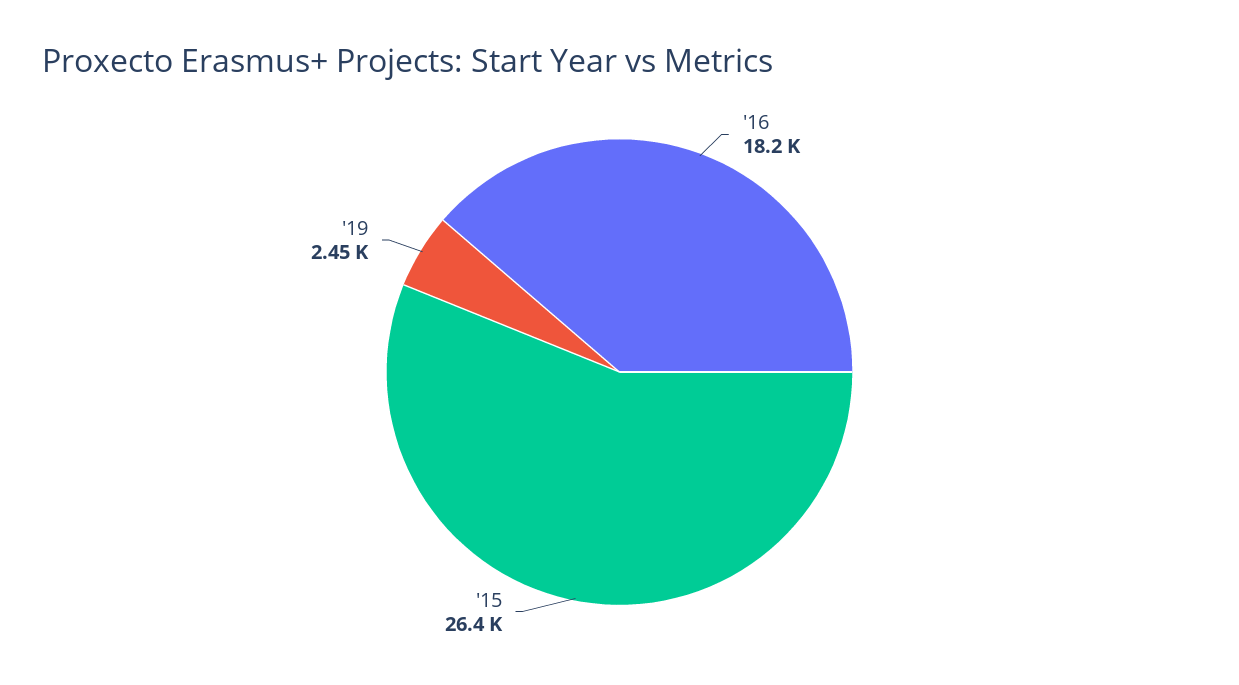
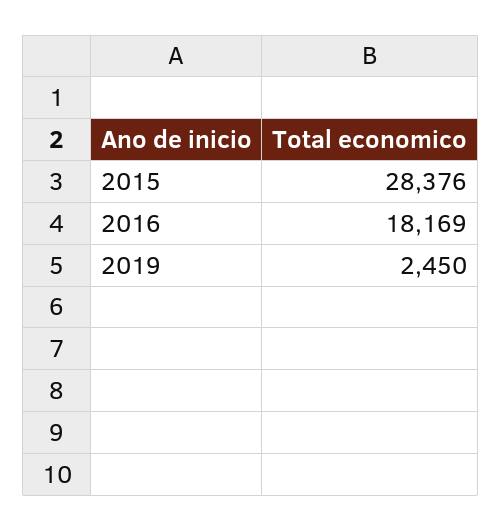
  {
    "'16": 18169,
-   "'15": 26400,
+   "'15": 28376,
    "'19": 2450
  }

